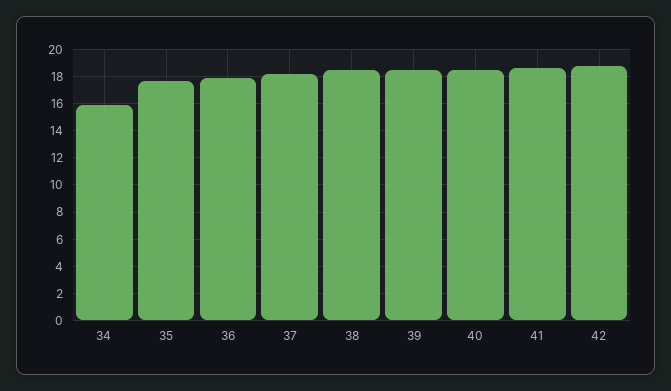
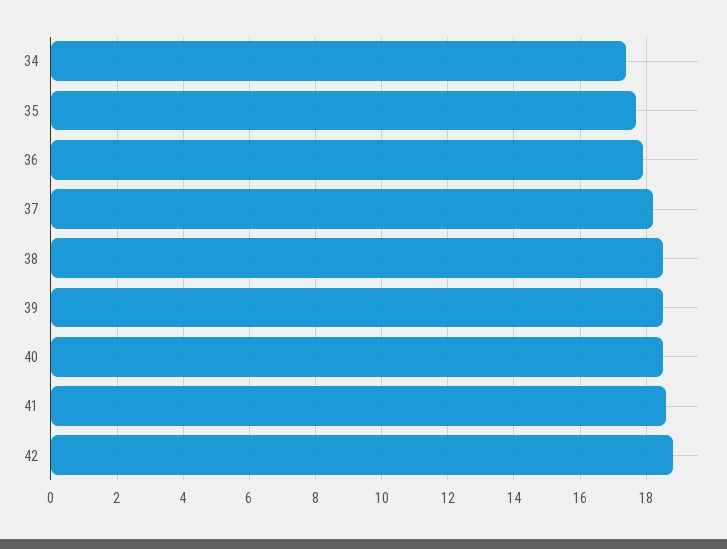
  {
-   "34": 16,
+   "34": 17.5,
    "35": 17.5,
    "36": 18,
    "37": 18,
    "38": 18.5,
    "39": 18.5,
    "40": 18.5,
    "41": 18.5,
    "42": 19
  }

